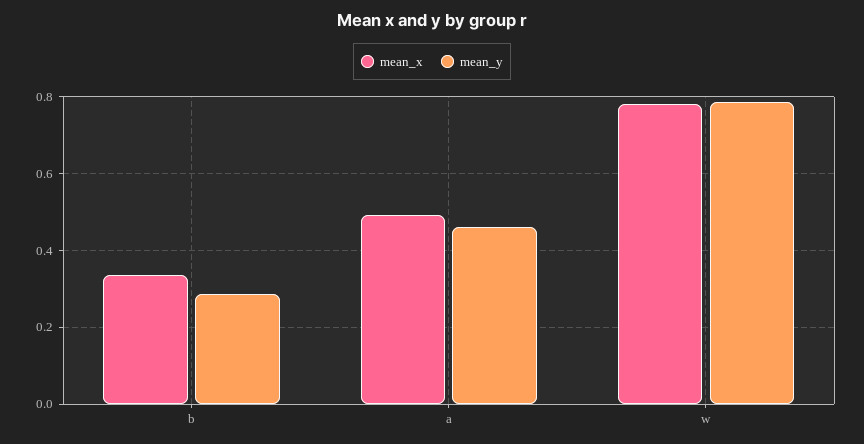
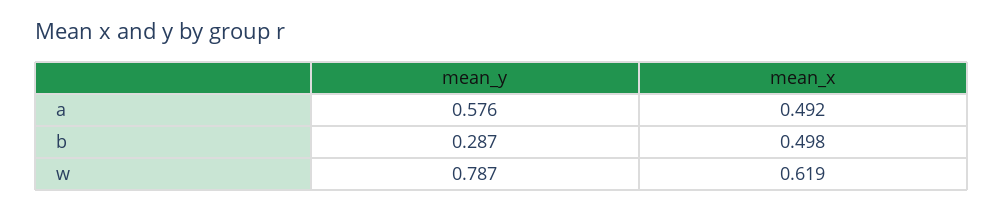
  {
    "mean_x": {
-     "b": 0.34,
+     "b": 0.498,
      "a": 0.492,
-     "w": 0.78
+     "w": 0.619
    },
    "mean_y": {
      "b": 0.287,
-     "a": 0.46,
+     "a": 0.576,
      "w": 0.787
    }
  }

